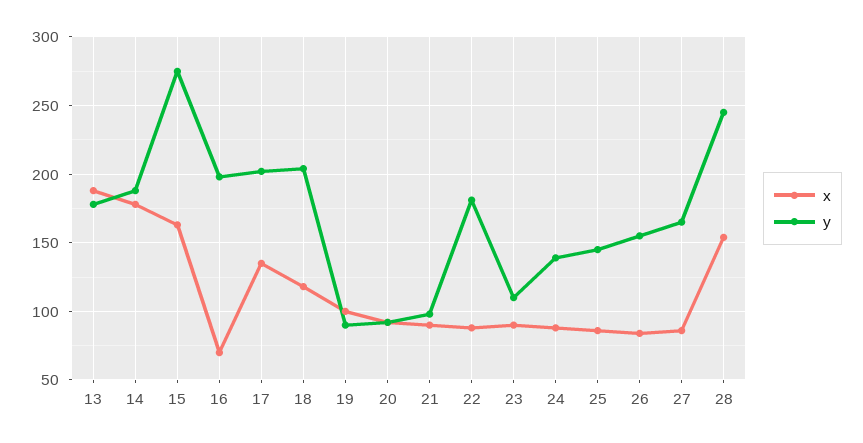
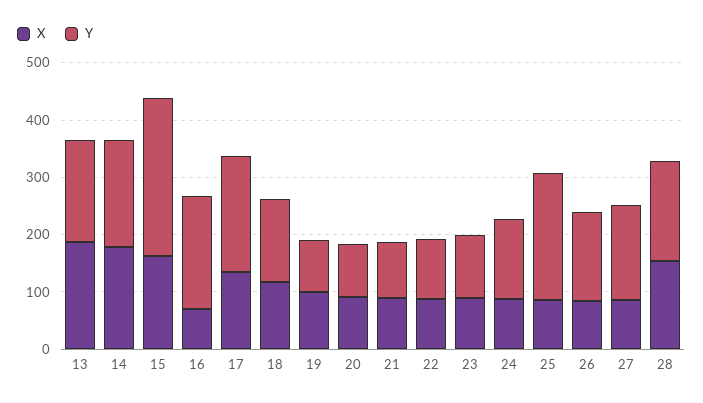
  {
    "x": {
      "13": 190,
      "14": 180,
      "15": 165,
      "16": 70,
      "17": 135,
      "18": 120,
      "19": 100,
      "20": 90,
      "21": 90,
      "22": 90,
      "23": 90,
      "24": 90,
      "25": 85,
      "26": 85,
      "27": 85,
      "28": 155
    },
    "y": {
      "13": 180,
      "14": 190,
      "15": 275,
      "16": 200,
      "17": 200,
-     "18": 205,
+     "18": 140,
      "19": 90,
      "20": 90,
      "21": 100,
-     "22": 180,
+     "22": 100,
      "23": 110,
      "24": 140,
-     "25": 145,
+     "25": 220,
      "26": 155,
      "27": 165,
-     "28": 245
+     "28": 180
    }
  }

